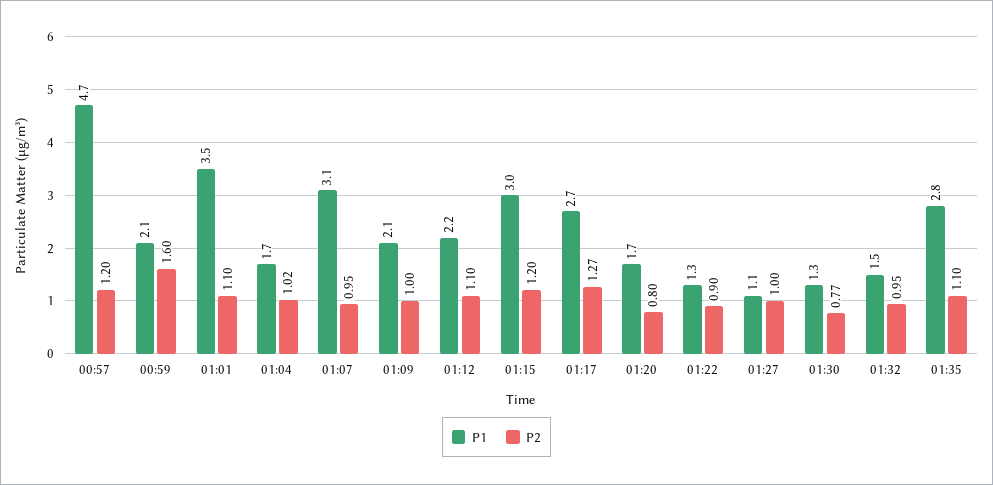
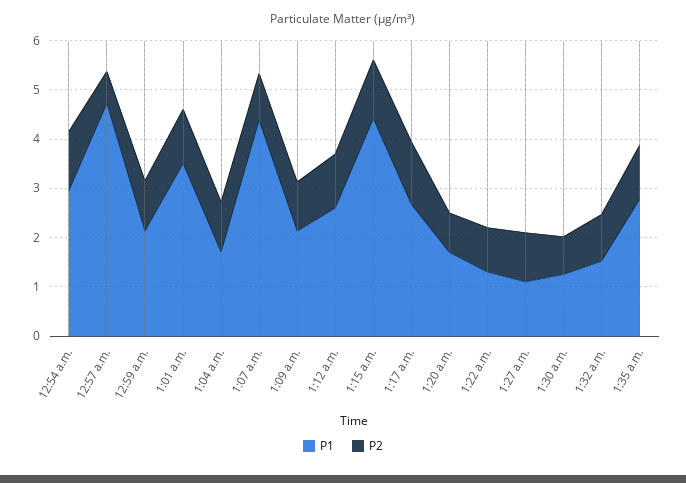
  {
    "P1": {
      "00:57": 4.7,
      "00:59": 2.1,
      "01:01": 3.5,
      "01:04": 1.7,
-     "01:07": 3.1,
+     "01:07": 4.4,
      "01:09": 2.1,
-     "01:12": 2.2,
+     "01:12": 2.6,
-     "01:15": 3,
+     "01:15": 4.4,
      "01:17": 2.7,
      "01:20": 1.7,
      "01:22": 1.3,
      "01:27": 1.1,
      "01:30": 1.3,
      "01:32": 1.5,
-     "01:35": 2.8
+     "01:35": 2.8,
+     "12:54 a.m.": 3
    },
    "P2": {
-     "00:57": 1.2,
+     "00:57": 0.6,
-     "00:59": 1.6,
+     "00:59": 1,
      "01:01": 1.1,
      "01:04": 1.02,
      "01:07": 0.95,
      "01:09": 1,
      "01:12": 1.1,
      "01:15": 1.2,
      "01:17": 1.27,
      "01:20": 0.8,
      "01:22": 0.9,
      "01:27": 1,
      "01:30": 0.77,
      "01:32": 0.95,
-     "01:35": 1.1
+     "01:35": 1.1,
+     "12:54 a.m.": 1.2
    }
  }

